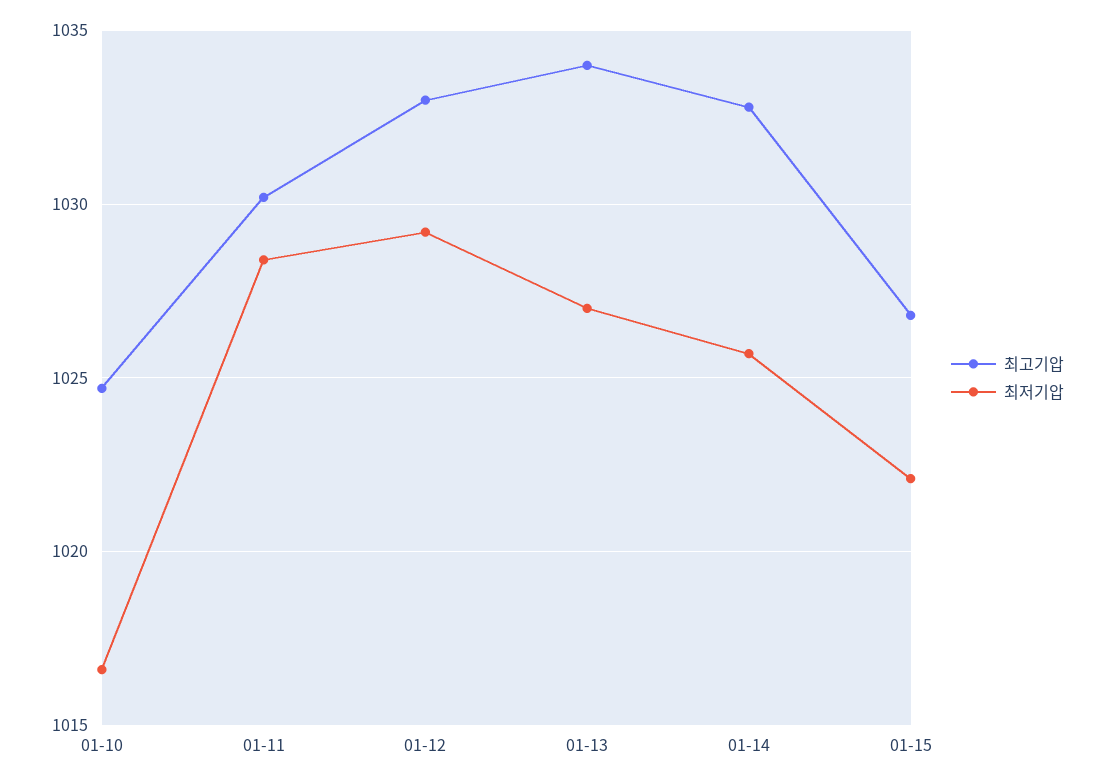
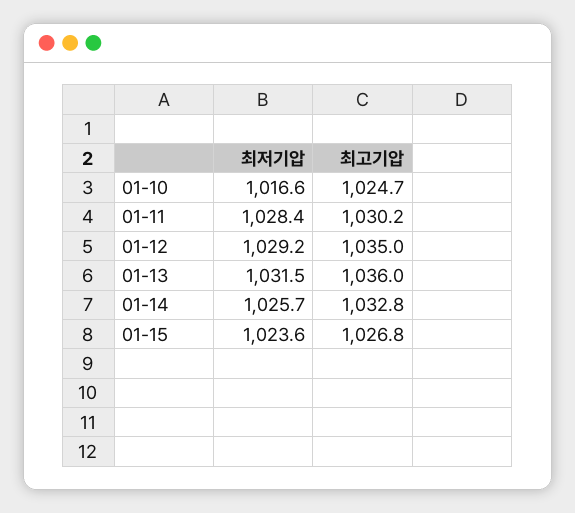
  {
    "최고기압": {
      "01-10": 1024.7,
      "01-11": 1030.2,
-     "01-12": 1033,
+     "01-12": 1035,
-     "01-13": 1034,
+     "01-13": 1036,
      "01-14": 1032.8,
      "01-15": 1026.8
    },
    "최저기압": {
      "01-10": 1016.6,
      "01-11": 1028.4,
      "01-12": 1029.2,
-     "01-13": 1027,
+     "01-13": 1031.5,
      "01-14": 1025.7,
-     "01-15": 1022
+     "01-15": 1023.6
    }
  }

